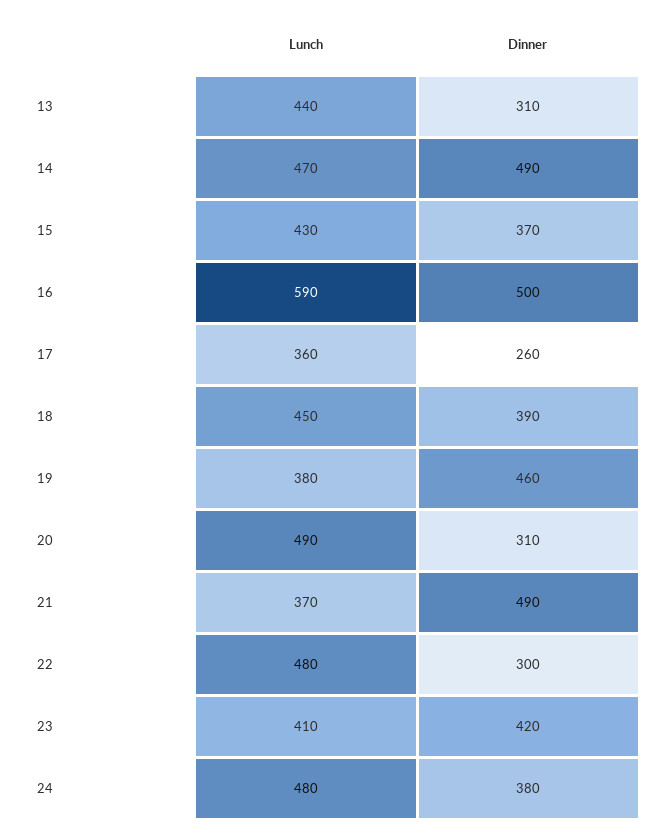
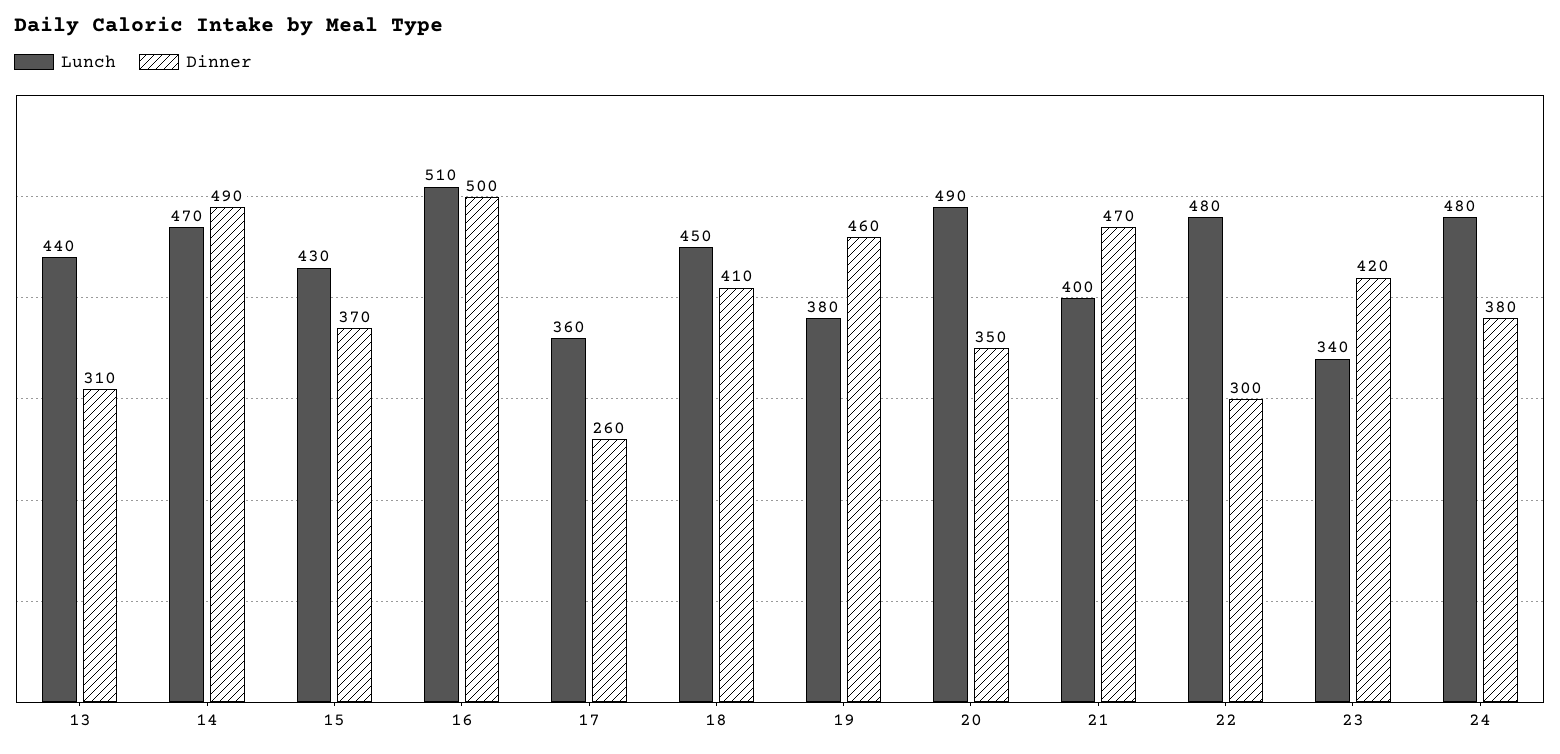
  {
    "Lunch": {
      "13": 440,
      "14": 470,
      "15": 430,
-     "16": 590,
+     "16": 510,
      "17": 360,
      "18": 450,
      "19": 380,
      "20": 490,
-     "21": 370,
+     "21": 400,
      "22": 480,
-     "23": 410,
+     "23": 340,
      "24": 480
    },
    "Dinner": {
      "13": 310,
      "14": 490,
      "15": 370,
      "16": 500,
      "17": 260,
-     "18": 390,
+     "18": 410,
      "19": 460,
-     "20": 310,
+     "20": 350,
-     "21": 490,
+     "21": 470,
      "22": 300,
      "23": 420,
      "24": 380
    }
  }

